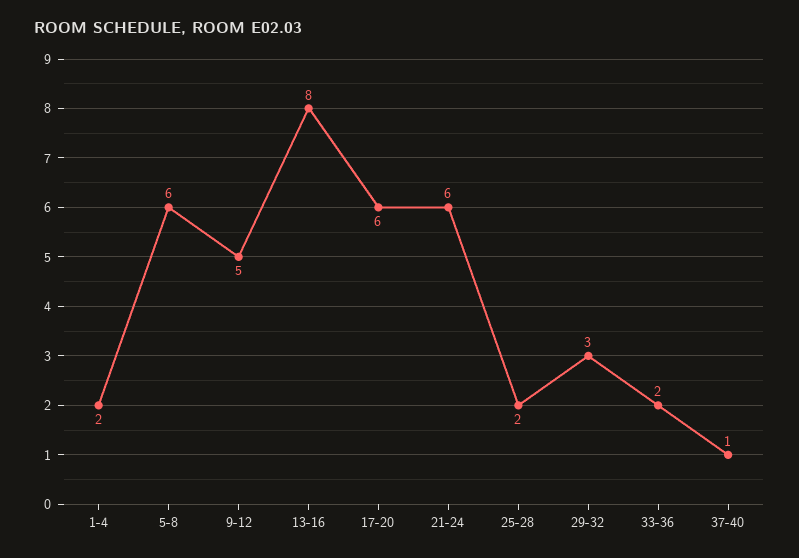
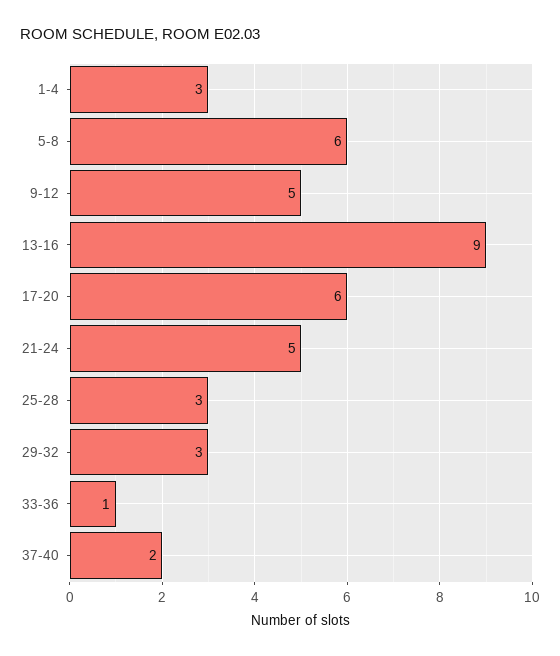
  {
-   "1-4": 2,
+   "1-4": 3,
    "5-8": 6,
    "9-12": 5,
-   "13-16": 8,
+   "13-16": 9,
    "17-20": 6,
-   "21-24": 6,
+   "21-24": 5,
-   "25-28": 2,
+   "25-28": 3,
    "29-32": 3,
-   "33-36": 2,
+   "33-36": 1,
-   "37-40": 1
+   "37-40": 2
  }

